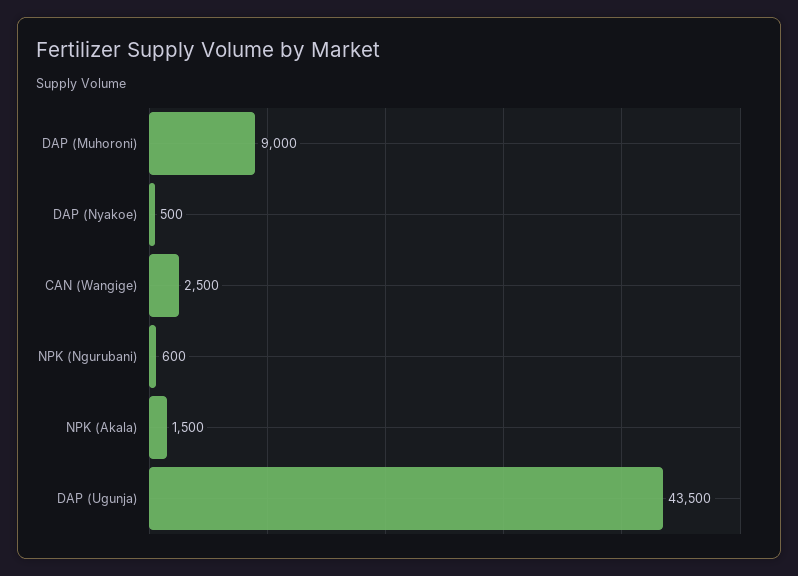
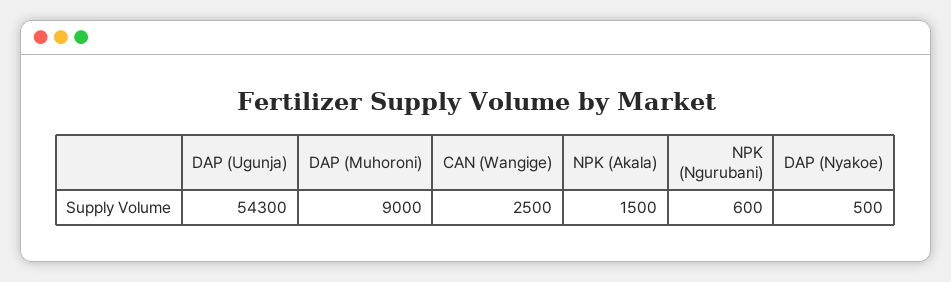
  {
    "DAP (Muhoroni)": 9000,
    "DAP (Nyakoe)": 500,
    "CAN (Wangige)": 2500,
    "NPK (Ngurubani)": 600,
    "NPK (Akala)": 1500,
-   "DAP (Ugunja)": 43500
+   "DAP (Ugunja)": 54300
  }

